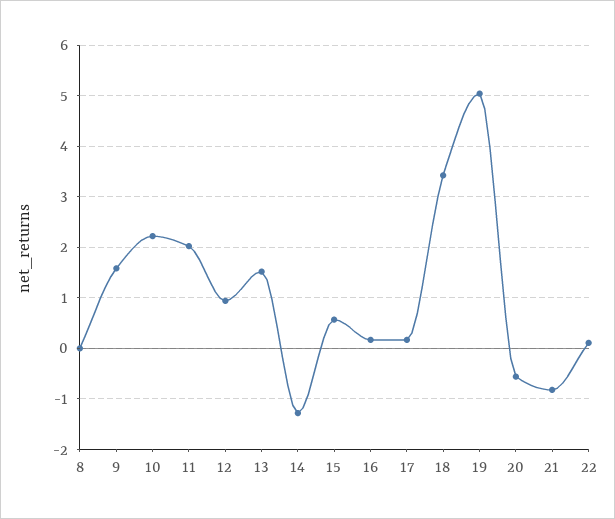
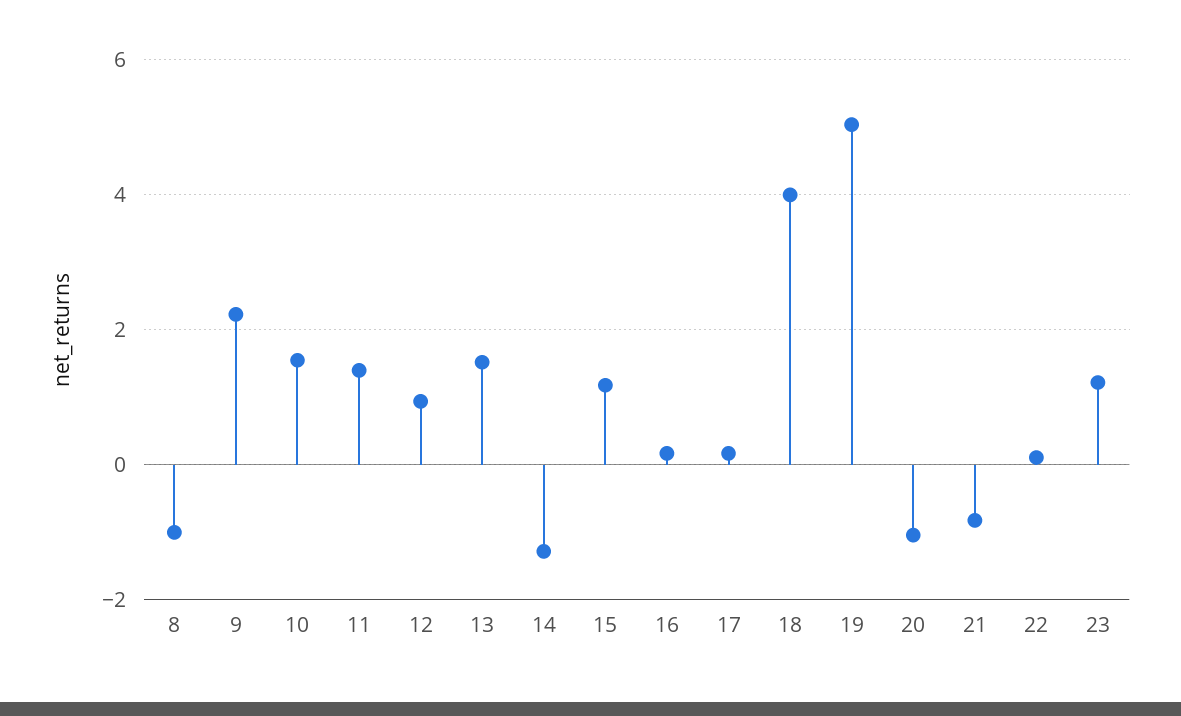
  {
-   "8": 0,
+   "8": -1,
-   "9": 1.6,
+   "9": 2.2,
-   "10": 2.2,
+   "10": 1.6,
-   "11": 2,
+   "11": 1.4,
    "12": 1,
    "13": 1.6,
    "14": -1.2,
-   "15": 0.6,
+   "15": 1.2,
    "16": 0.2,
    "17": 0.2,
-   "18": 3.4,
+   "18": 4,
    "19": 5,
-   "20": -0.6,
+   "20": -1,
    "21": -0.8,
-   "22": 0.2
+   "22": 0.2,
+   "23": 1.2
  }

